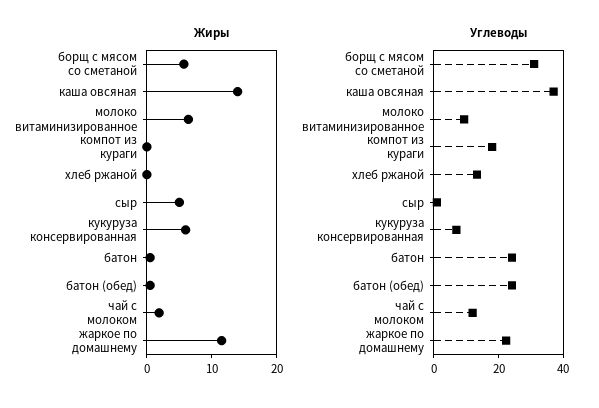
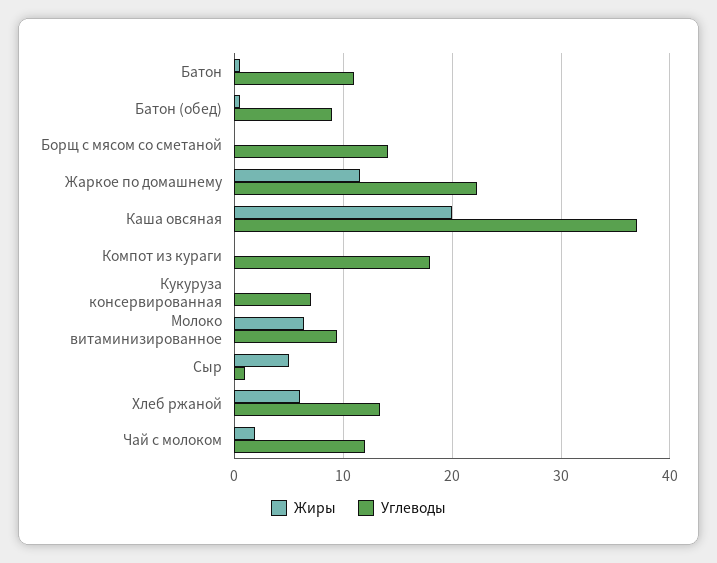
  {
    "Жиры": {
-     "борщ с мясом со сметаной": 6,
+     "борщ с мясом со сметаной": 0,
-     "каша овсяная": 14,
+     "каша овсяная": 20,
      "молоко витаминизированное": 6,
      "компот из кураги": 0,
-     "хлеб ржаной": 0,
+     "хлеб ржаной": 6,
      "сыр": 5,
-     "кукуруза консервированная": 6,
+     "кукуруза консервированная": 0,
      "батон": 1,
      "батон (обед)": 1,
      "чай с молоком": 2,
      "жаркое по домашнему": 12
    },
    "Углеводы": {
-     "борщ с мясом со сметаной": 30,
+     "борщ с мясом со сметаной": 14,
      "каша овсяная": 37,
      "молоко витаминизированное": 9,
      "компот из кураги": 18,
      "хлеб ржаной": 13,
      "сыр": 1,
      "кукуруза консервированная": 7,
-     "батон": 25,
+     "батон": 11,
-     "батон (обед)": 25,
+     "батон (обед)": 9,
      "чай с молоком": 12,
      "жаркое по домашнему": 22
    }
  }

